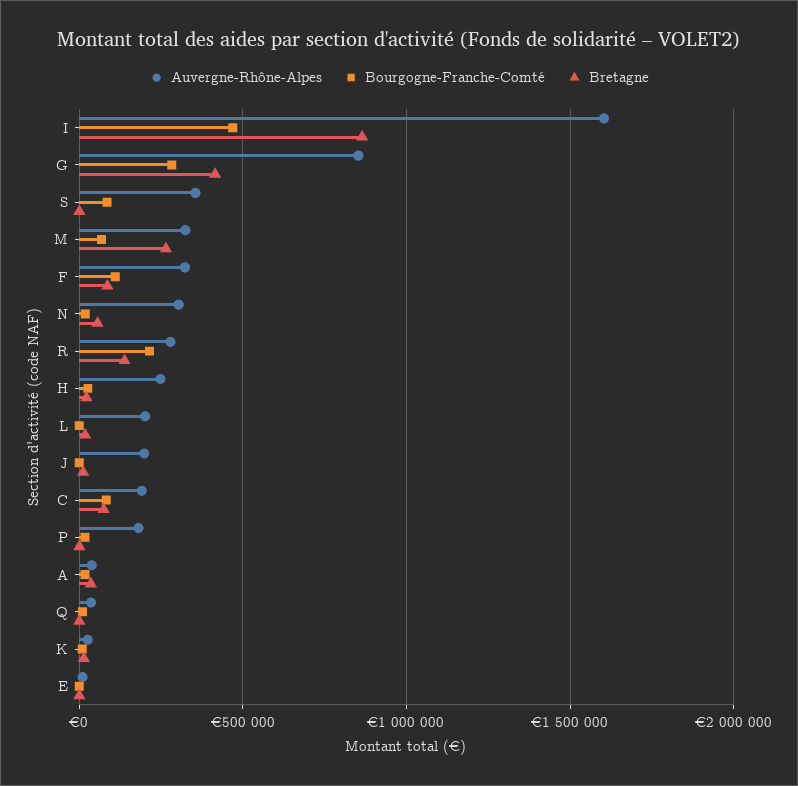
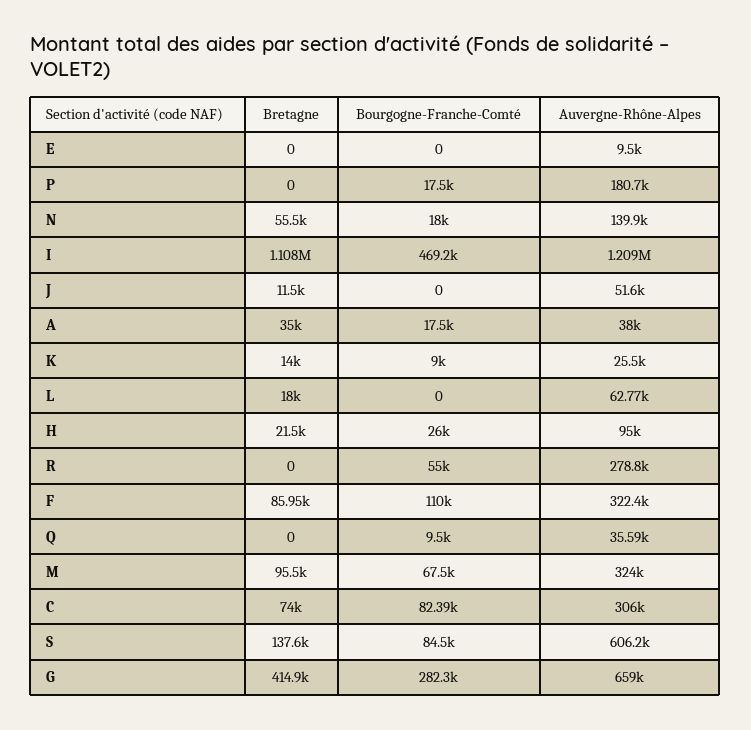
  {
    "Auvergne-Rhône-Alpes": {
-     "I": 1600000,
+     "I": 1209000,
-     "G": 850000,
+     "G": 659000,
-     "S": 350000,
+     "S": 606200,
      "M": 324000,
      "F": 322400,
-     "N": 300000,
+     "N": 139900,
      "R": 278800,
-     "H": 250000,
+     "H": 95000,
-     "L": 200000,
+     "L": 62770,
-     "J": 200000,
+     "J": 51600,
-     "C": 200000,
+     "C": 306000,
      "P": 180700,
      "A": 38000,
      "Q": 35590,
      "K": 25500,
      "E": 9500
    },
    "Bourgogne-Franche-Comté": {
      "I": 469200,
      "G": 282300,
      "S": 84500,
      "M": 67500,
      "F": 110000,
      "N": 18000,
-     "R": 200000,
+     "R": 55000,
      "H": 26000,
      "L": 0,
      "J": 0,
      "C": 82390,
      "P": 17500,
      "A": 17500,
      "Q": 9500,
      "K": 9000,
      "E": 0
    },
    "Bretagne": {
-     "I": 850000,
+     "I": 1108000,
      "G": 414900,
-     "S": 0,
+     "S": 137600,
-     "M": 250000,
+     "M": 95500,
      "F": 85950,
      "N": 55500,
-     "R": 150000,
+     "R": 0,
      "H": 21500,
      "L": 18000,
      "J": 11500,
      "C": 74000,
      "P": 0,
      "A": 35000,
      "Q": 0,
      "K": 14000,
      "E": 0
    }
  }

